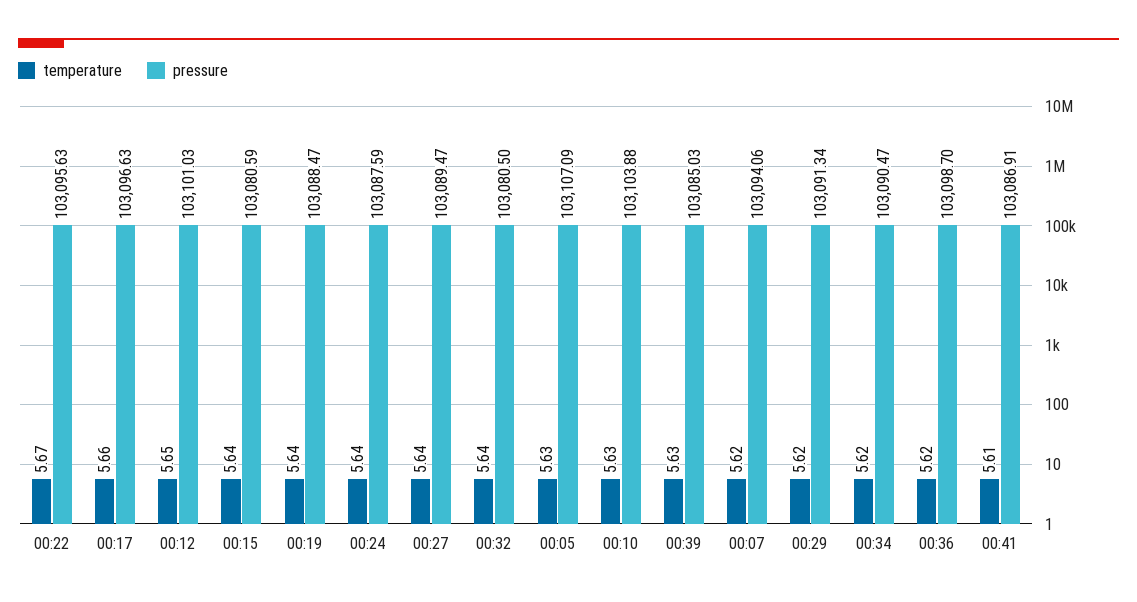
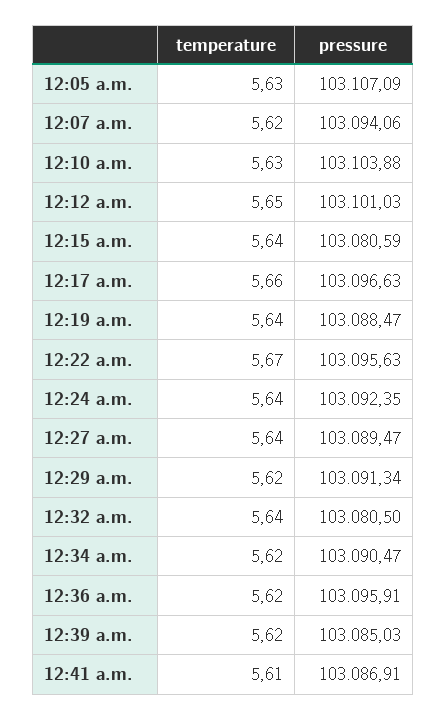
  {
    "temperature": {
      "00:22": 5.67,
      "00:17": 5.66,
      "00:12": 5.65,
      "00:15": 5.64,
      "00:19": 5.64,
      "00:24": 5.64,
      "00:27": 5.64,
      "00:32": 5.64,
      "00:05": 5.63,
      "00:10": 5.63,
-     "00:39": 5.63,
+     "00:39": 5.62,
      "00:07": 5.62,
      "00:29": 5.62,
      "00:34": 5.62,
      "00:36": 5.62,
      "00:41": 5.61
    },
    "pressure": {
      "00:22": 103095.63,
      "00:17": 103096.63,
      "00:12": 103101.03,
      "00:15": 103080.59,
      "00:19": 103088.47,
-     "00:24": 103087.59,
+     "00:24": 103092.35,
      "00:27": 103089.47,
      "00:32": 103080.5,
      "00:05": 103107.09,
      "00:10": 103103.88,
      "00:39": 103085.03,
      "00:07": 103094.06,
      "00:29": 103091.34,
      "00:34": 103090.47,
-     "00:36": 103098.7,
+     "00:36": 103095.91,
      "00:41": 103086.91
    }
  }

